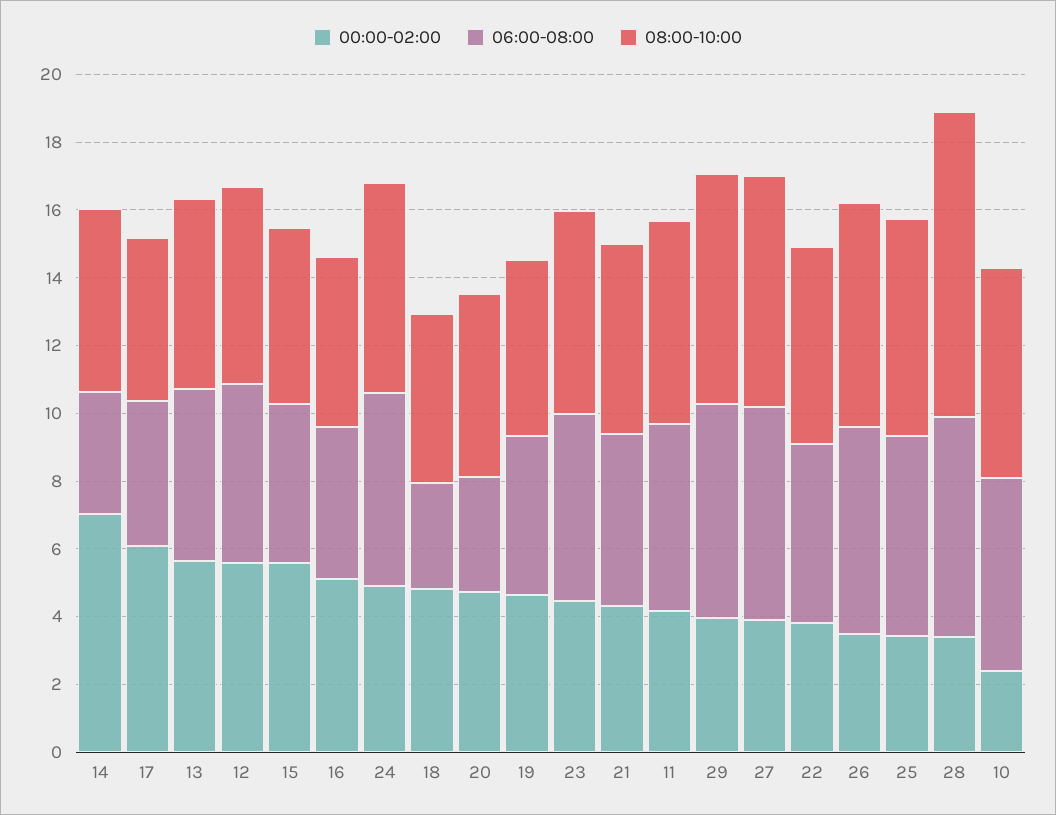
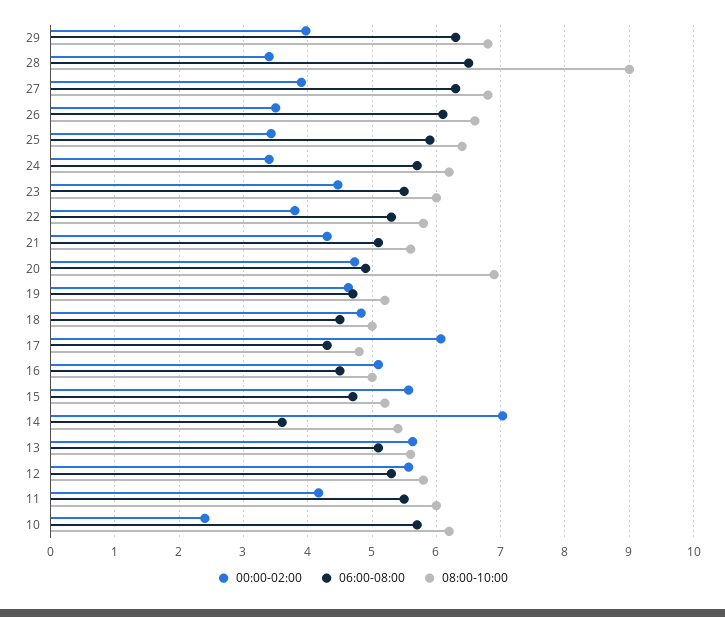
  {
    "00:00-02:00": {
      "14": 7,
      "17": 6.1,
      "13": 5.6,
      "12": 5.6,
      "15": 5.6,
      "16": 5.1,
-     "24": 5,
+     "24": 3.4,
      "18": 4.8,
      "20": 4.7,
      "19": 4.6,
      "23": 4.5,
      "21": 4.3,
      "11": 4.2,
      "29": 4,
      "27": 3.9,
      "22": 3.8,
      "26": 3.5,
      "25": 3.4,
      "28": 3.4,
      "10": 2.4
    },
    "06:00-08:00": {
      "14": 3.6,
      "17": 4.3,
      "13": 5.1,
      "12": 5.3,
      "15": 4.7,
      "16": 4.5,
      "24": 5.7,
-     "18": 3,
+     "18": 4.5,
-     "20": 3.5,
+     "20": 4.9,
      "19": 4.7,
      "23": 5.5,
      "21": 5.1,
      "11": 5.5,
      "29": 6.3,
      "27": 6.3,
      "22": 5.3,
      "26": 6.1,
      "25": 5.9,
      "28": 6.5,
      "10": 5.7
    },
    "08:00-10:00": {
      "14": 5.4,
      "17": 4.8,
      "13": 5.6,
      "12": 5.8,
      "15": 5.2,
      "16": 5,
      "24": 6.2,
      "18": 5,
-     "20": 5.5,
+     "20": 6.9,
      "19": 5.2,
      "23": 6,
      "21": 5.6,
      "11": 6,
      "29": 6.8,
      "27": 6.8,
      "22": 5.8,
      "26": 6.6,
      "25": 6.4,
      "28": 9,
      "10": 6.2
    }
  }

